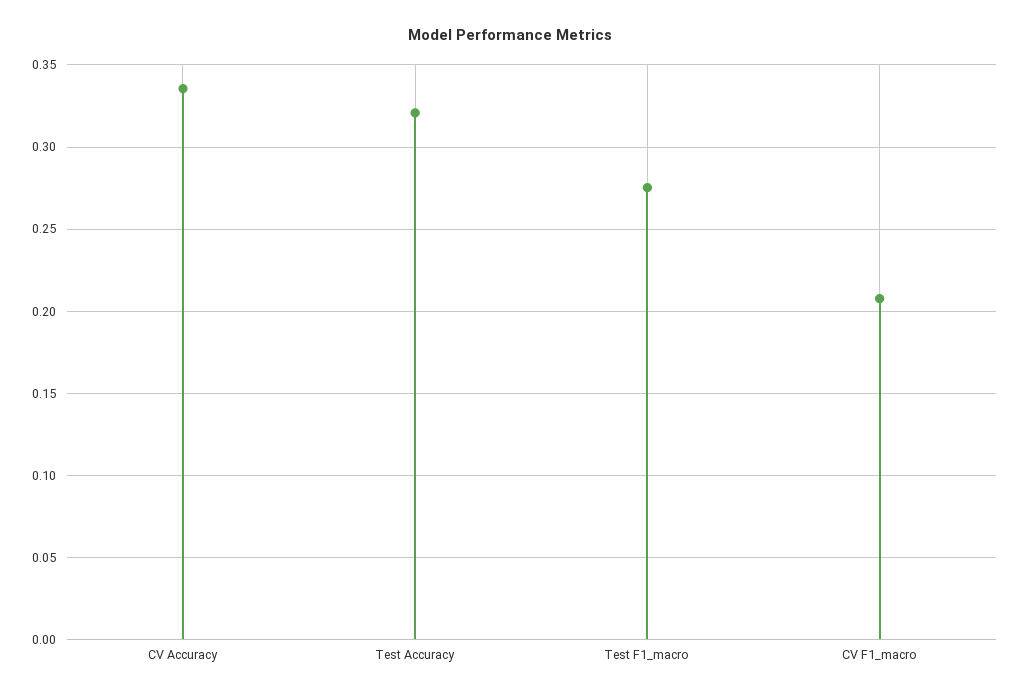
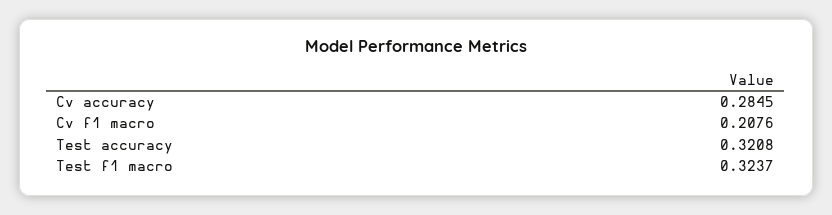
  {
-   "CV Accuracy": 0.335,
+   "CV Accuracy": 0.2845,
    "Test Accuracy": 0.3208,
-   "Test F1_macro": 0.275,
+   "Test F1_macro": 0.3237,
    "CV F1_macro": 0.2076
  }

